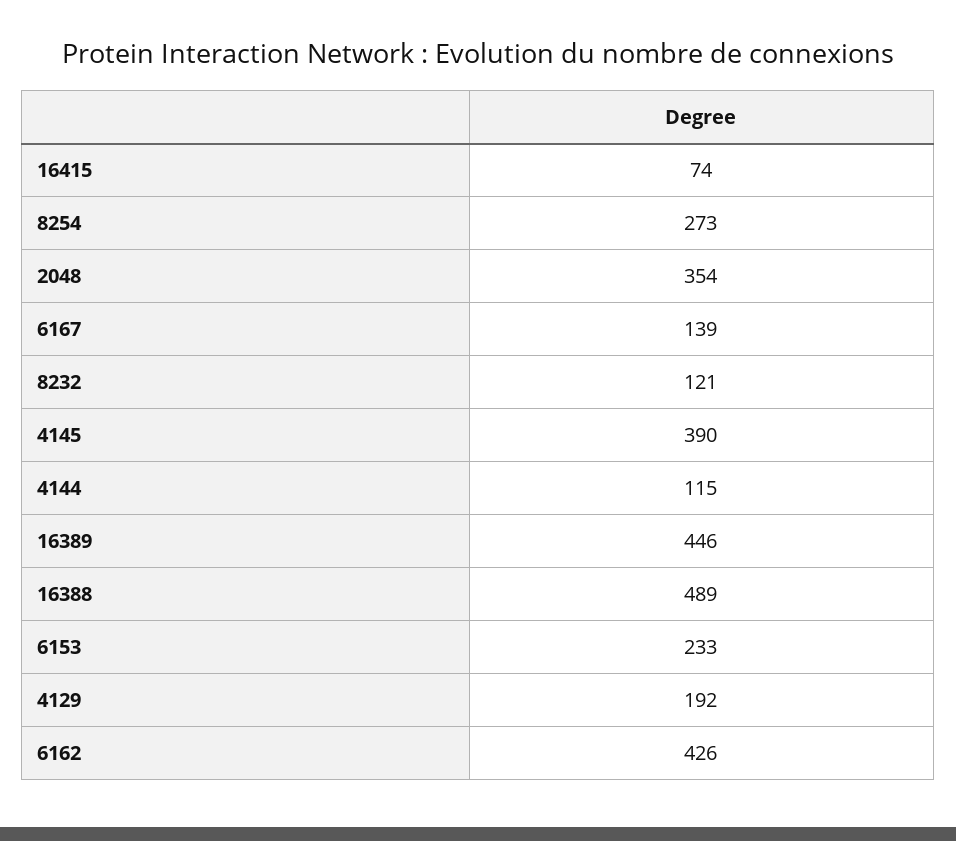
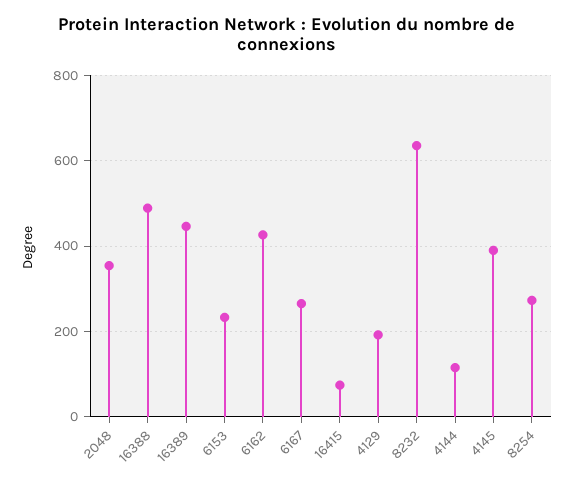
  {
    "16415": 74,
    "8254": 273,
    "2048": 354,
-   "6167": 139,
+   "6167": 260,
-   "8232": 121,
+   "8232": 640,
    "4145": 390,
    "4144": 115,
    "16389": 446,
    "16388": 489,
    "6153": 233,
    "4129": 192,
    "6162": 426
  }

